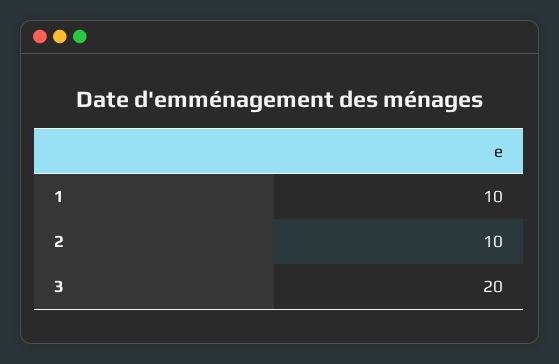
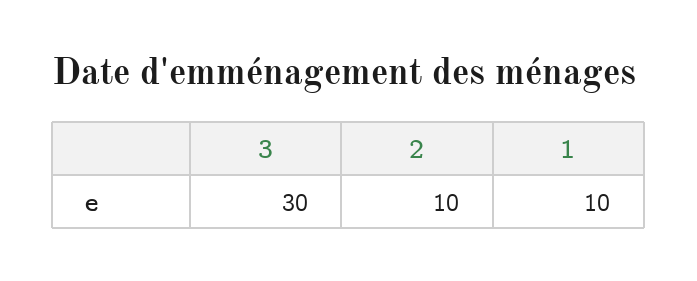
  {
    "1": 10,
    "2": 10,
-   "3": 20
+   "3": 30
  }

